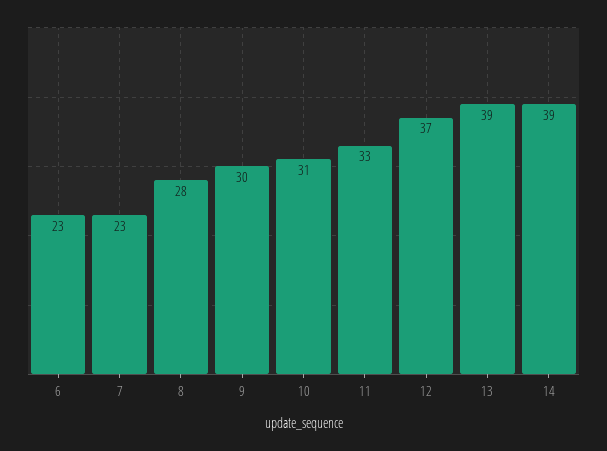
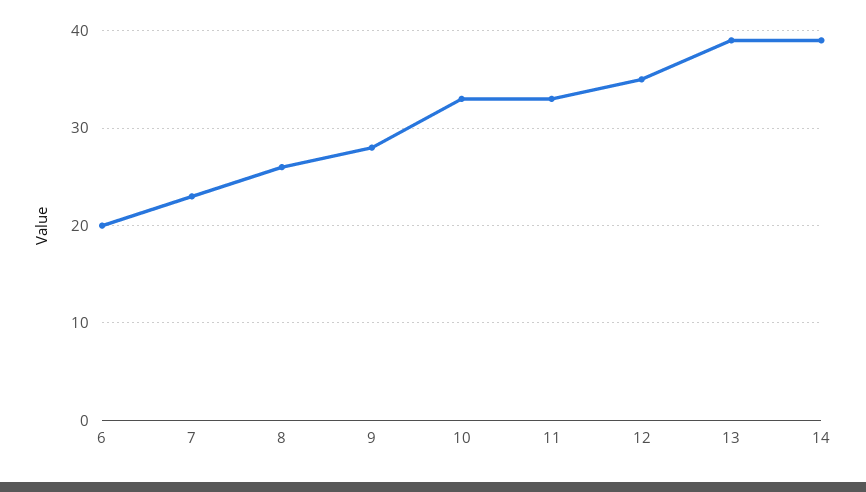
  {
-   "6": 23,
+   "6": 20,
    "7": 23,
-   "8": 28,
+   "8": 26,
-   "9": 30,
+   "9": 28,
-   "10": 31,
+   "10": 33,
    "11": 33,
-   "12": 37,
+   "12": 35,
    "13": 39,
    "14": 39
  }

